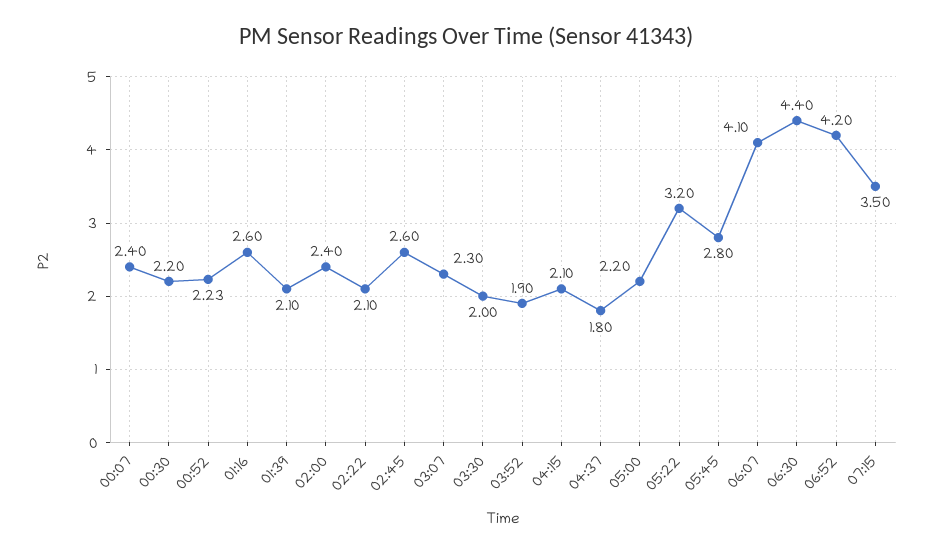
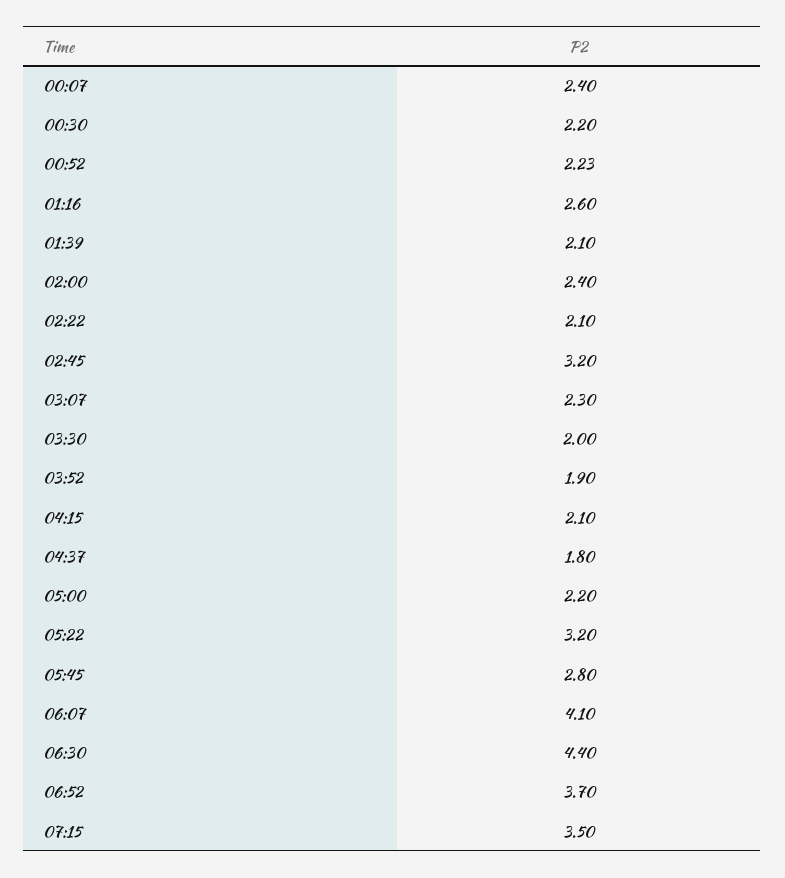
  {
    "00:07": 2.4,
    "00:30": 2.2,
    "00:52": 2.23,
    "01:16": 2.6,
    "01:39": 2.1,
    "02:00": 2.4,
    "02:22": 2.1,
-   "02:45": 2.6,
+   "02:45": 3.2,
    "03:07": 2.3,
    "03:30": 2,
    "03:52": 1.9,
    "04:15": 2.1,
    "04:37": 1.8,
    "05:00": 2.2,
    "05:22": 3.2,
    "05:45": 2.8,
    "06:07": 4.1,
    "06:30": 4.4,
-   "06:52": 4.2,
+   "06:52": 3.7,
    "07:15": 3.5
  }

